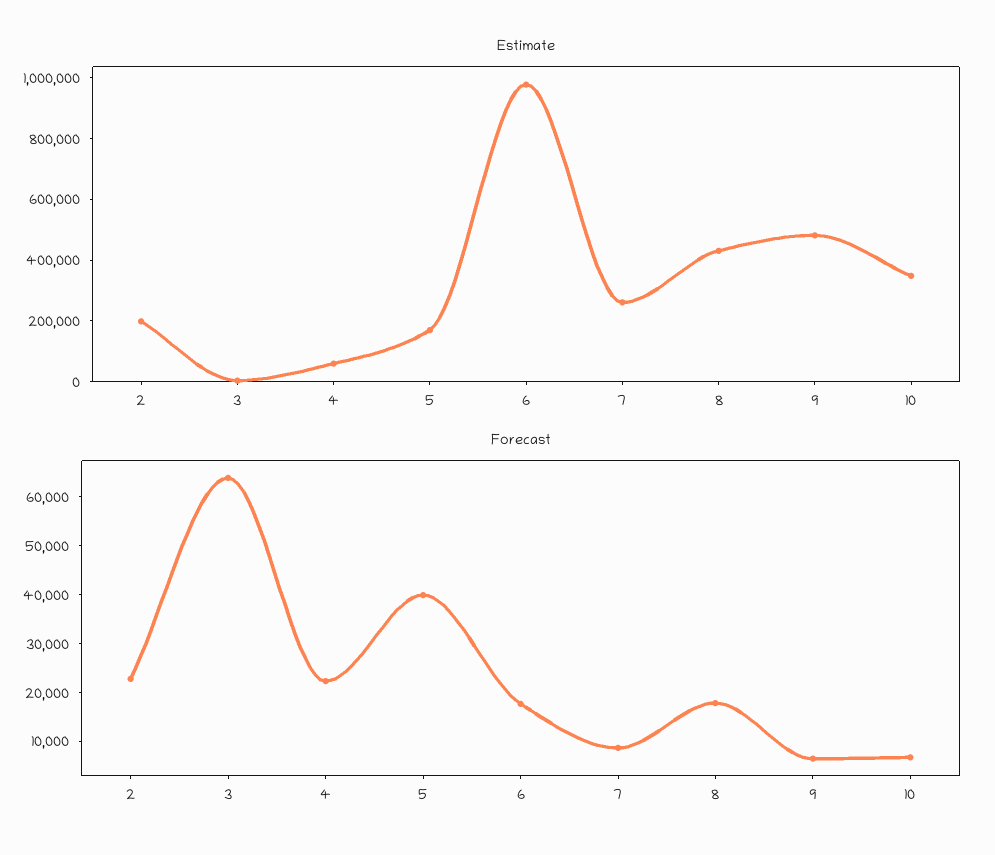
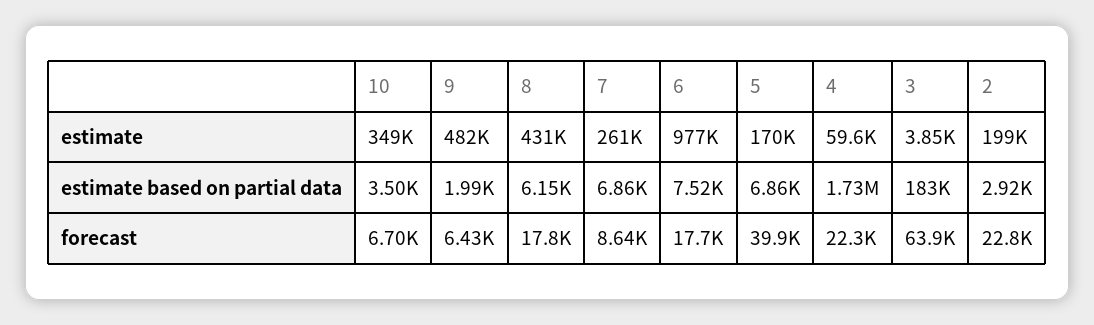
  {
    "Estimate": {
      "2": 199000,
      "3": 3850,
      "4": 59600,
      "5": 170000,
      "6": 977000,
      "7": 261000,
      "8": 431000,
      "9": 482000,
      "10": 349000
    },
    "Forecast": {
      "2": 22800,
      "3": 63900,
      "4": 22300,
      "5": 39900,
      "6": 17700,
      "7": 8640,
      "8": 17800,
      "9": 6430,
      "10": 6700
-   }
+   },
+   "estimate based on partial data": {
+     "10": 3500,
+     "9": 1990,
+     "8": 6150,
+     "7": 6860,
+     "6": 7520,
+     "5": 6860,
+     "4": 1730000,
+     "3": 183000,
+     "2": 2920
+   }
  }

